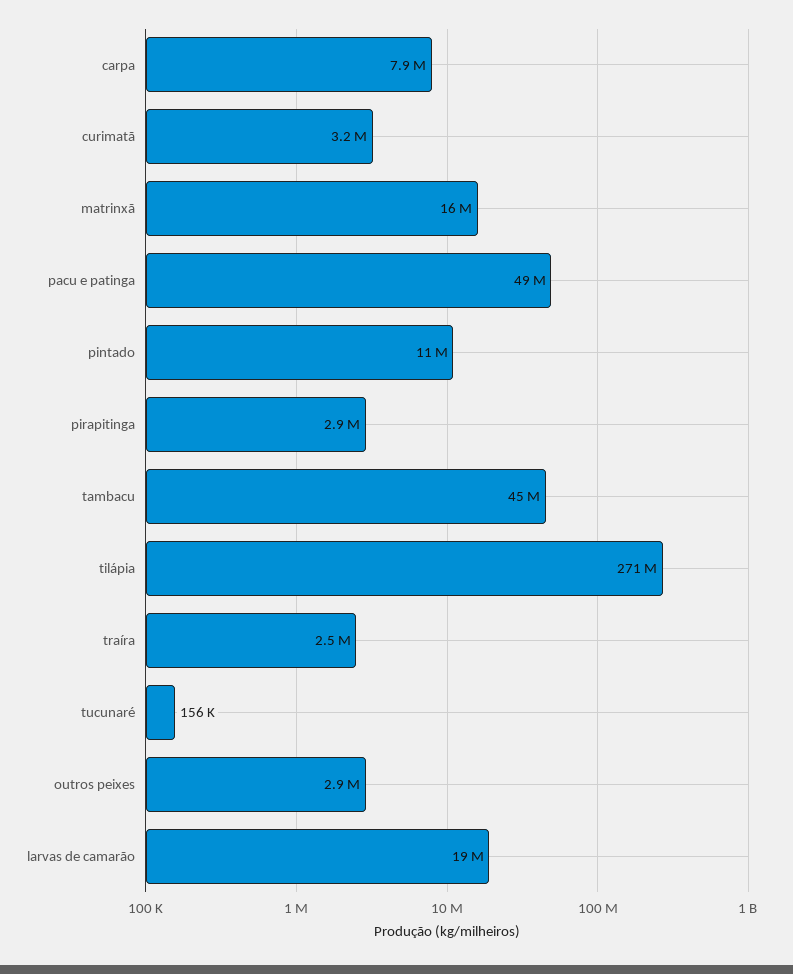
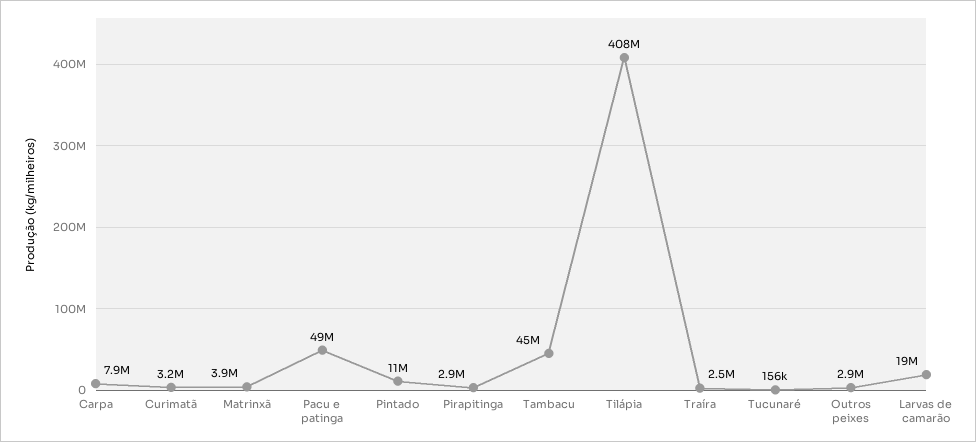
  {
    "carpa": 7900000,
    "curimatã": 3200000,
-   "matrinxã": 16000000,
+   "matrinxã": 3900000,
    "pacu e patinga": 49000000,
    "pintado": 11000000,
    "pirapitinga": 2900000,
    "tambacu": 45000000,
-   "tilápia": 271000000,
+   "tilápia": 408000000,
    "traíra": 2500000,
    "tucunaré": 156000,
    "outros peixes": 2900000,
    "larvas de camarão": 19000000
  }

